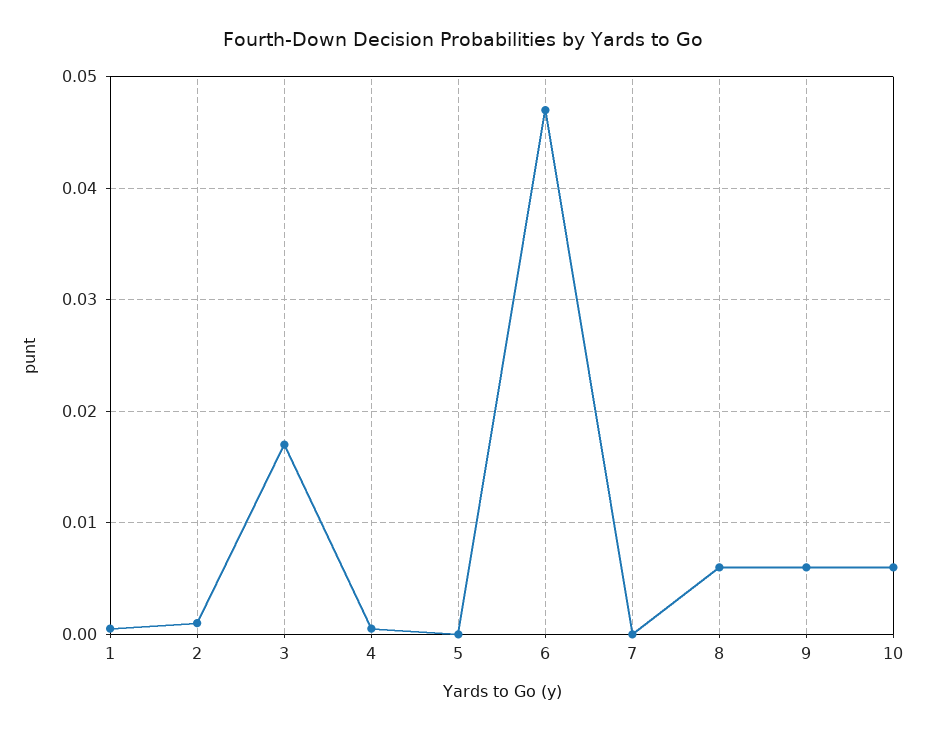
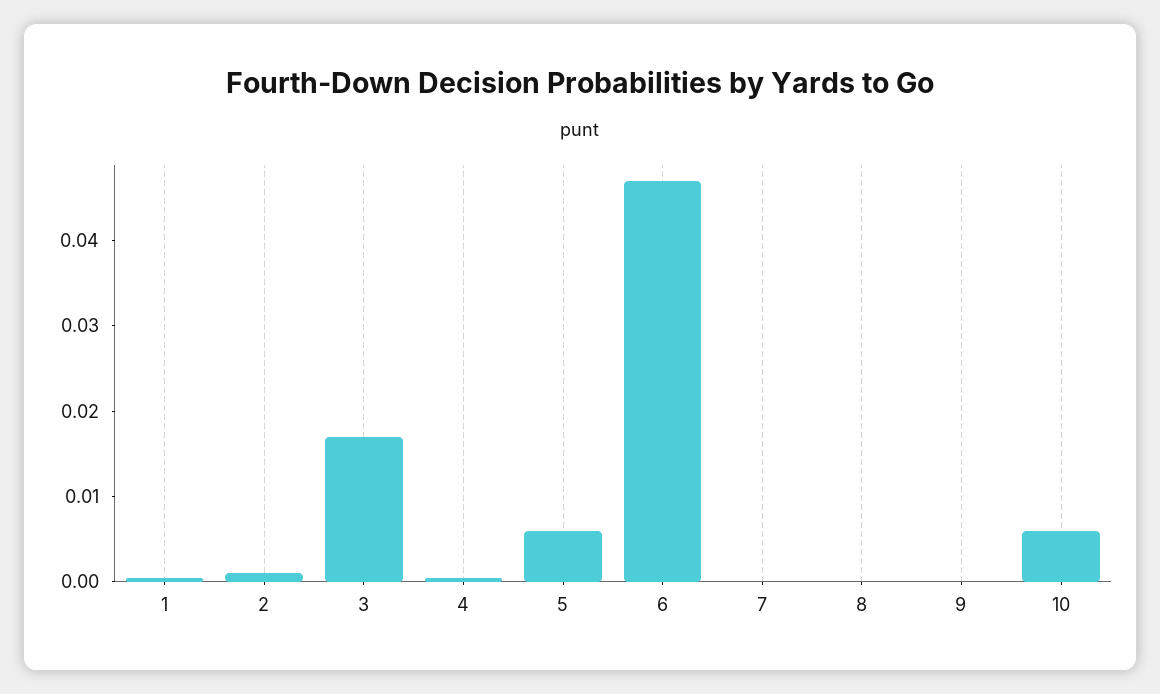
  {
    "1": 0.001,
    "2": 0.001,
    "3": 0.017,
    "4": 0.001,
-   "5": 0,
+   "5": 0.006,
    "6": 0.047,
    "7": 0,
-   "8": 0.006,
+   "8": 0,
-   "9": 0.006,
+   "9": 0,
    "10": 0.006
  }

